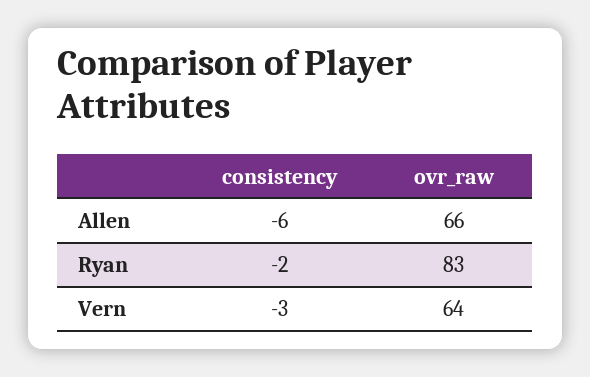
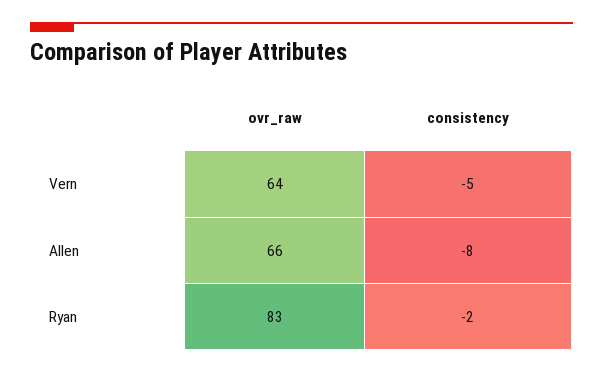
  {
    "consistency": {
-     "Allen": -6,
+     "Allen": -8,
      "Ryan": -2,
-     "Vern": -3
+     "Vern": -5
    },
    "ovr_raw": {
      "Allen": 66,
      "Ryan": 83,
      "Vern": 64
    }
  }

